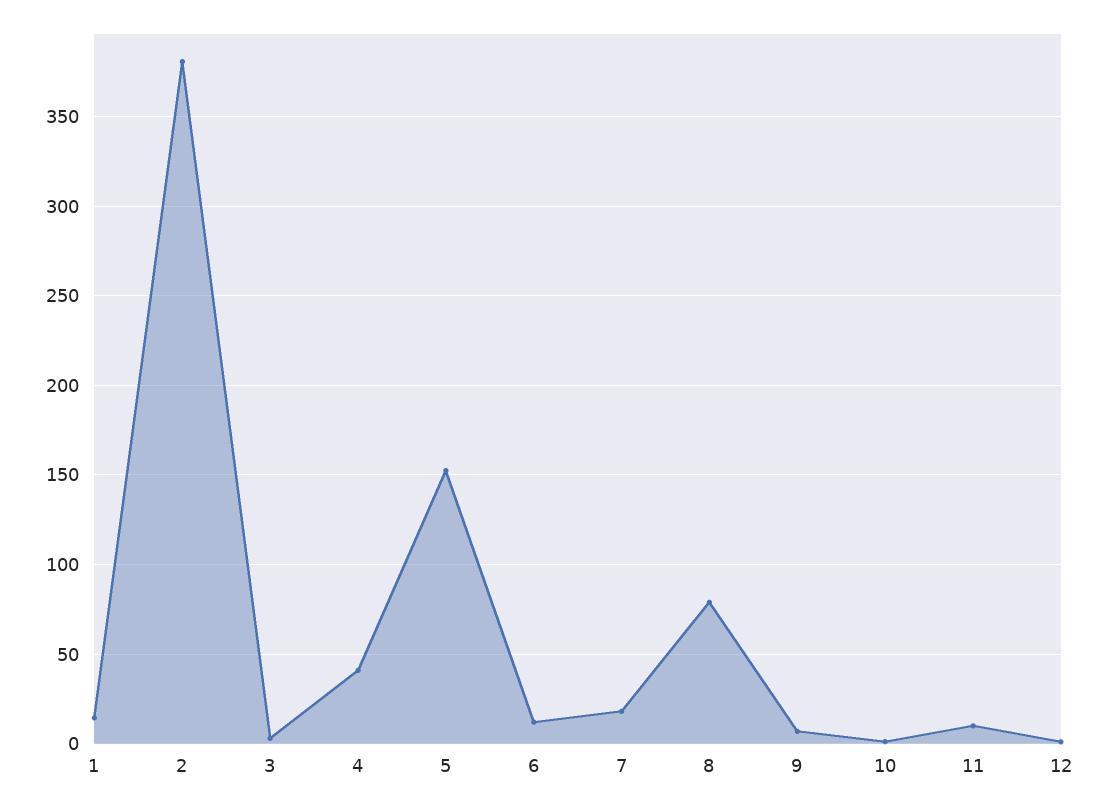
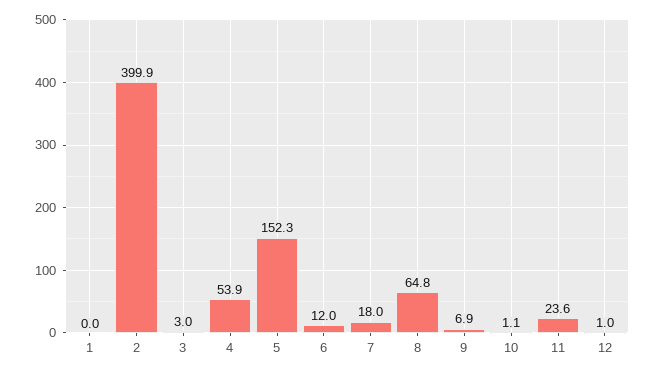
  {
-   "1": 15,
+   "1": 0,
-   "2": 380,
+   "2": 399.9,
    "3": 3,
-   "4": 40,
+   "4": 53.9,
    "5": 152.3,
    "6": 12,
    "7": 18,
-   "8": 80,
+   "8": 64.8,
    "9": 6.9,
    "10": 1.1,
-   "11": 10,
+   "11": 23.6,
    "12": 1
  }

